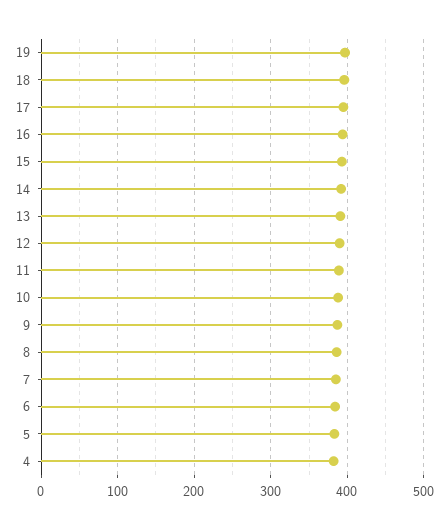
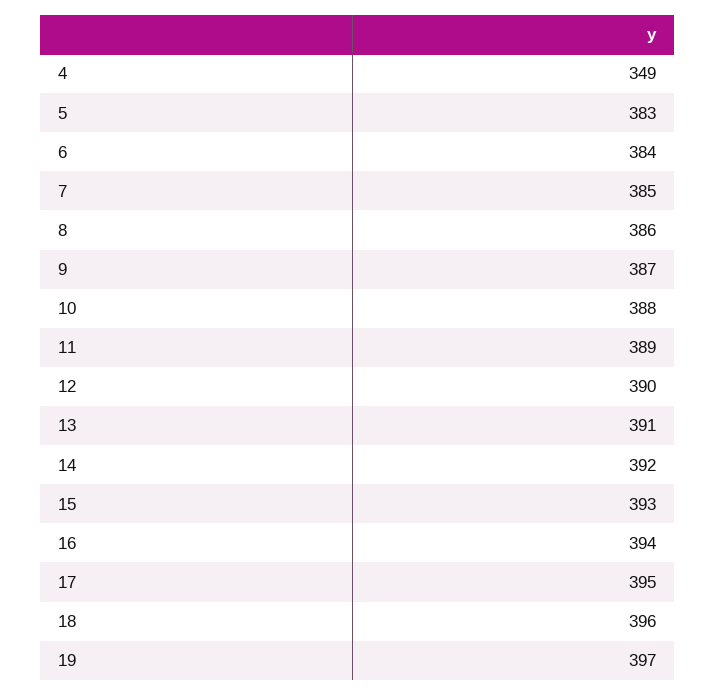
  {
    "19": 397,
    "18": 396,
    "17": 395,
    "16": 394,
    "15": 393,
    "14": 392,
    "13": 391,
    "12": 390,
    "11": 389,
    "10": 388,
    "9": 387,
    "8": 386,
    "7": 385,
    "6": 384,
    "5": 383,
-   "4": 380
+   "4": 349
  }

